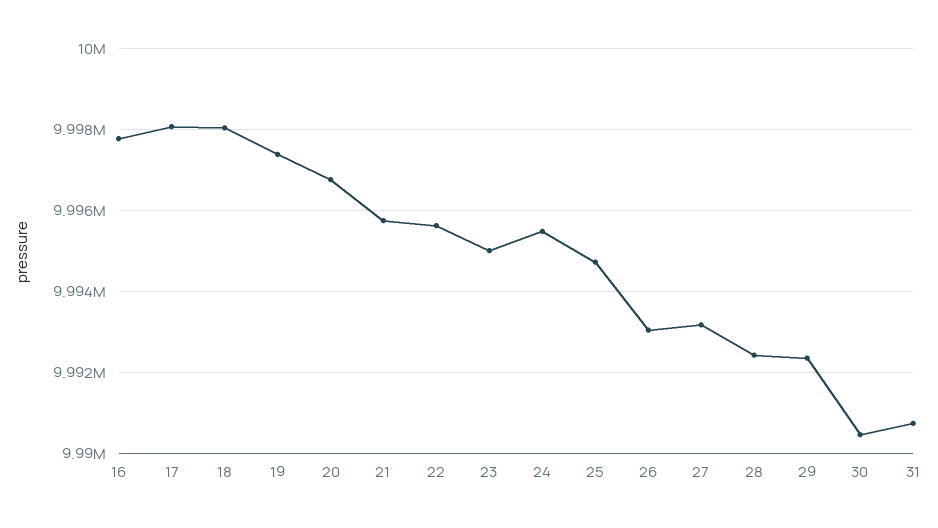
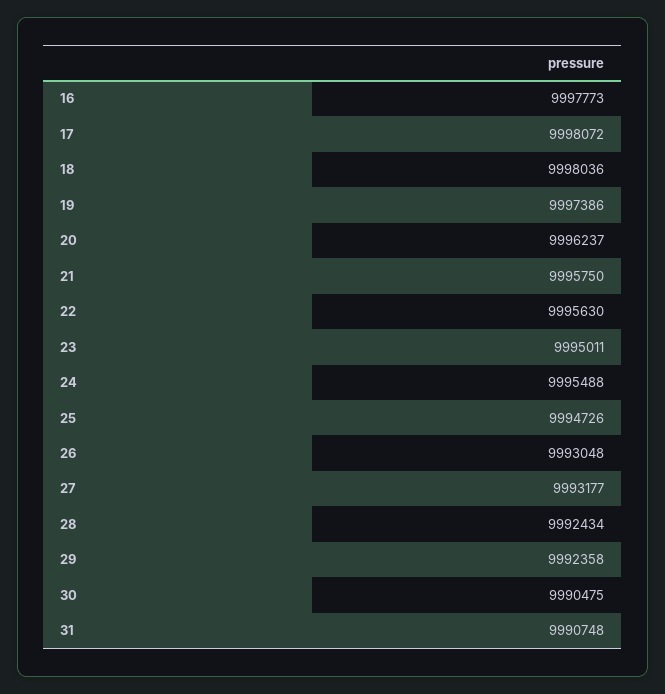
  {
    "16": 9997773,
    "17": 9998072,
    "18": 9998036,
    "19": 9997386,
-   "20": 9996800,
+   "20": 9996237,
    "21": 9995750,
    "22": 9995630,
    "23": 9995011,
    "24": 9995488,
    "25": 9994726,
    "26": 9993048,
    "27": 9993177,
    "28": 9992434,
    "29": 9992358,
    "30": 9990475,
    "31": 9990748
  }

